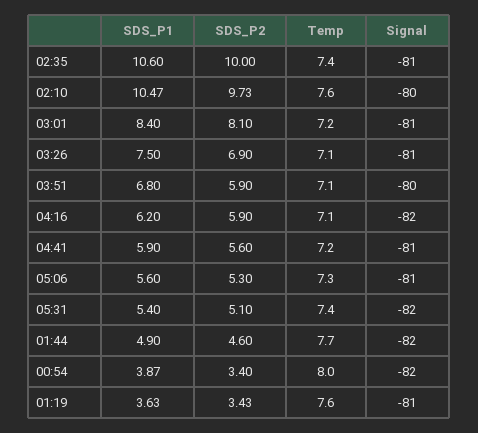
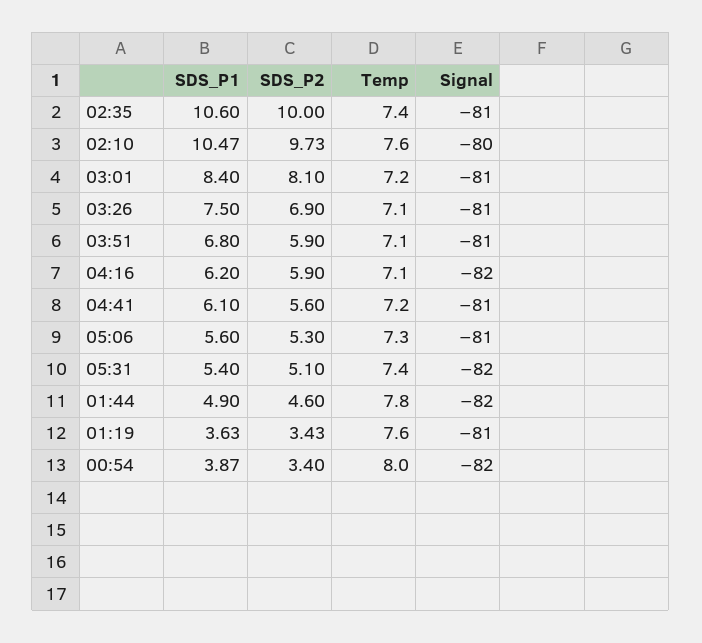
  {
    "SDS_P1": {
      "02:35": 10.6,
      "02:10": 10.47,
      "03:01": 8.4,
      "03:26": 7.5,
      "03:51": 6.8,
      "04:16": 6.2,
-     "04:41": 5.9,
+     "04:41": 6.1,
      "05:06": 5.6,
      "05:31": 5.4,
      "01:44": 4.9,
      "00:54": 3.87,
      "01:19": 3.63
    },
    "SDS_P2": {
      "02:35": 10,
      "02:10": 9.73,
      "03:01": 8.1,
      "03:26": 6.9,
      "03:51": 5.9,
      "04:16": 5.9,
      "04:41": 5.6,
      "05:06": 5.3,
      "05:31": 5.1,
      "01:44": 4.6,
      "00:54": 3.4,
      "01:19": 3.43
    },
    "Temp": {
      "02:35": 7.4,
      "02:10": 7.6,
      "03:01": 7.2,
      "03:26": 7.1,
      "03:51": 7.1,
      "04:16": 7.1,
      "04:41": 7.2,
      "05:06": 7.3,
      "05:31": 7.4,
-     "01:44": 7.7,
+     "01:44": 7.8,
      "00:54": 8,
      "01:19": 7.6
    },
    "Signal": {
      "02:35": -81,
      "02:10": -80,
      "03:01": -81,
      "03:26": -81,
-     "03:51": -80,
+     "03:51": -81,
      "04:16": -82,
      "04:41": -81,
      "05:06": -81,
      "05:31": -82,
      "01:44": -82,
      "00:54": -82,
      "01:19": -81
    }
  }

